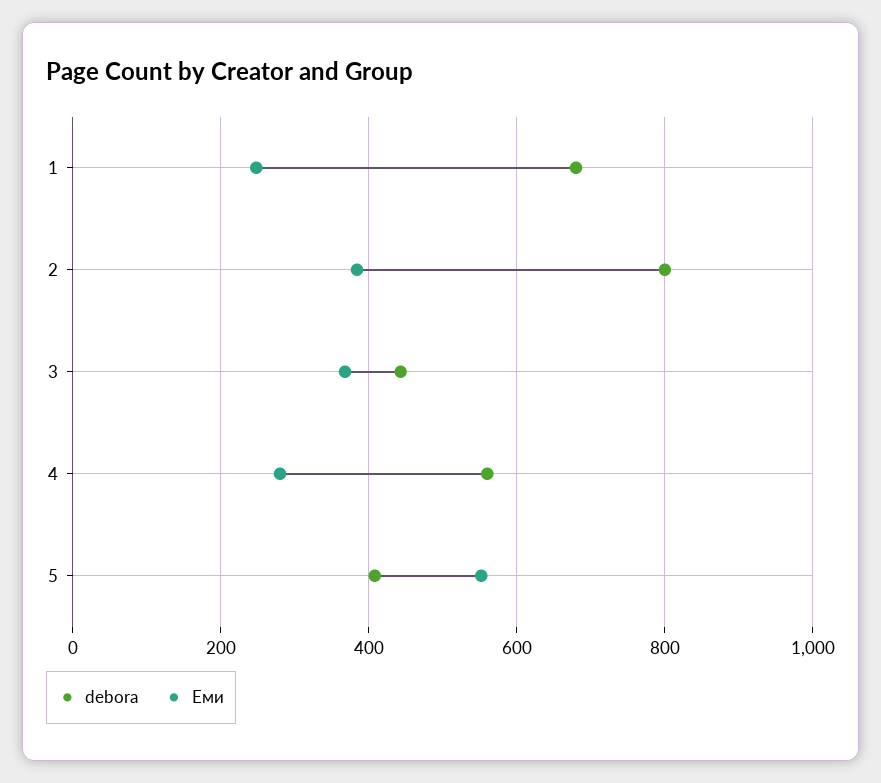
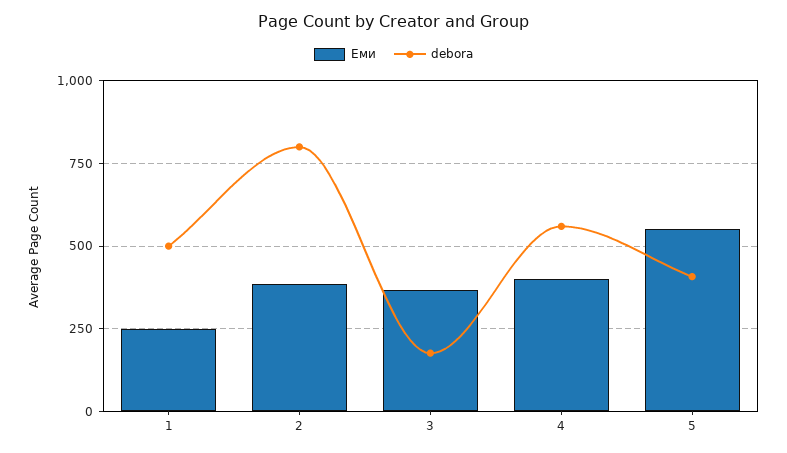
  {
    "debora": {
-     "1": 680,
+     "1": 500,
      "2": 800,
-     "3": 440,
+     "3": 175,
      "4": 560,
      "5": 400
    },
    "Еми": {
      "1": 240,
      "2": 380,
      "3": 360,
-     "4": 280,
+     "4": 400,
      "5": 560
    }
  }

